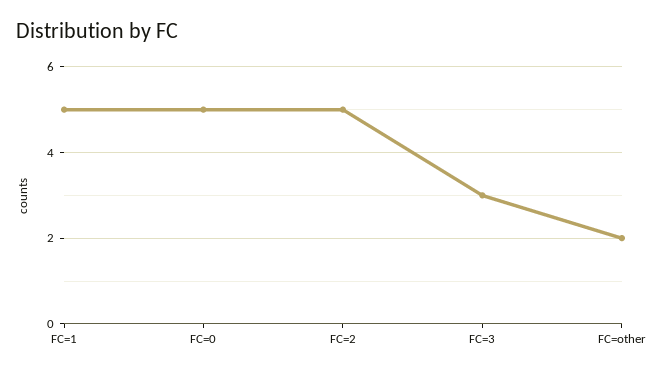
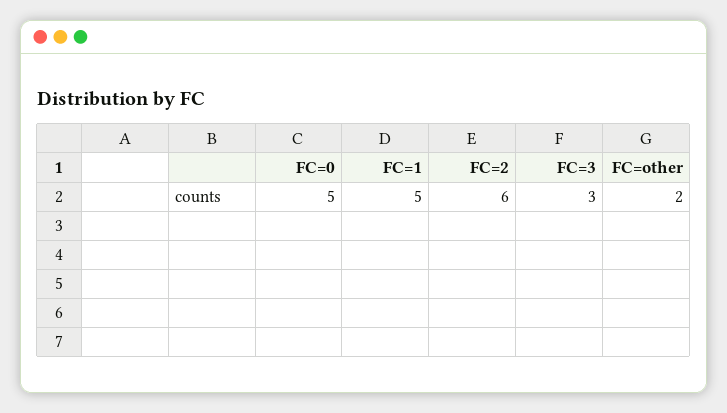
  {
    "FC=1": 5,
    "FC=0": 5,
-   "FC=2": 5,
+   "FC=2": 6,
    "FC=3": 3,
    "FC=other": 2
  }

